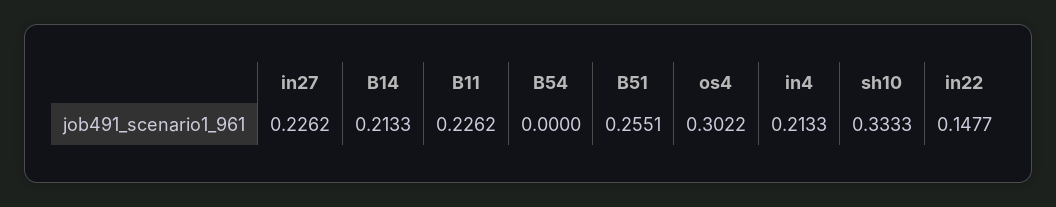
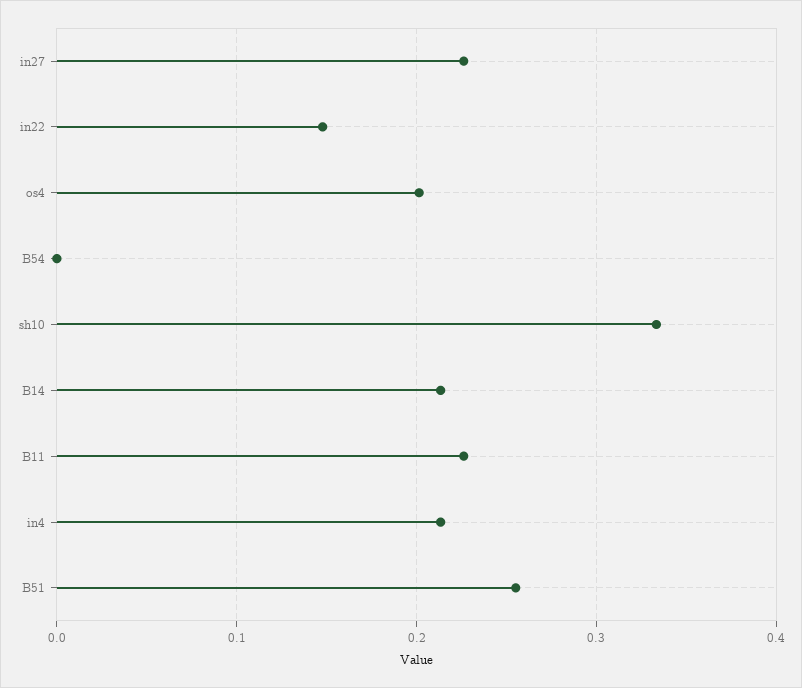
  {
    "in27": 0.2262,
    "B14": 0.2133,
    "B11": 0.2262,
    "B54": 0,
    "B51": 0.2551,
-   "os4": 0.3022,
+   "os4": 0.2,
    "in4": 0.2133,
    "sh10": 0.3333,
    "in22": 0.1477
  }

